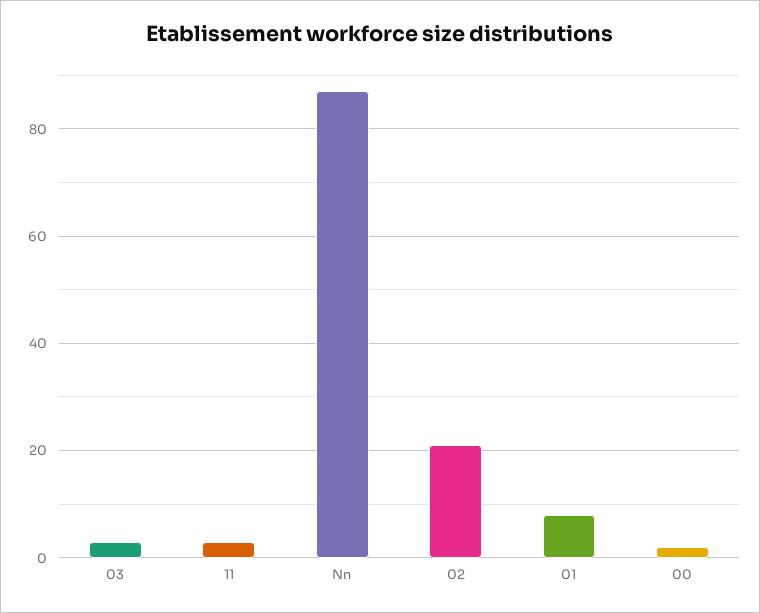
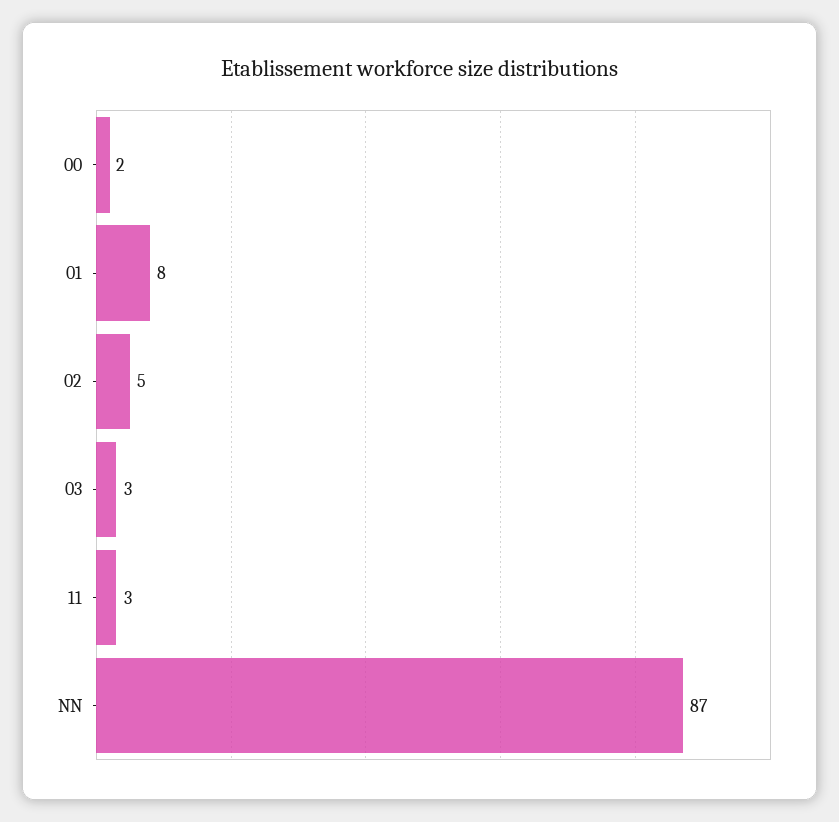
  {
    "03": 3,
    "11": 3,
    "Nn": 87,
-   "02": 20,
+   "02": 5,
    "01": 8,
    "00": 2
  }

